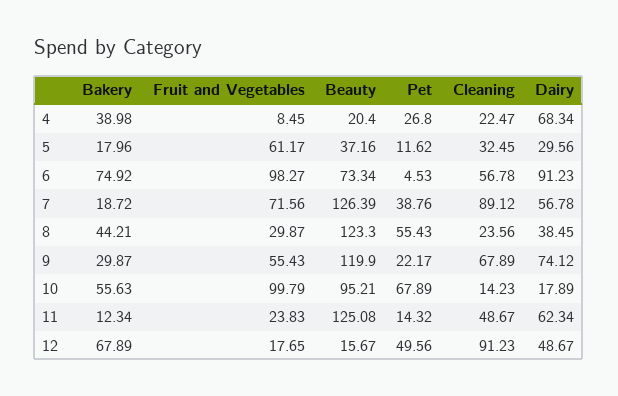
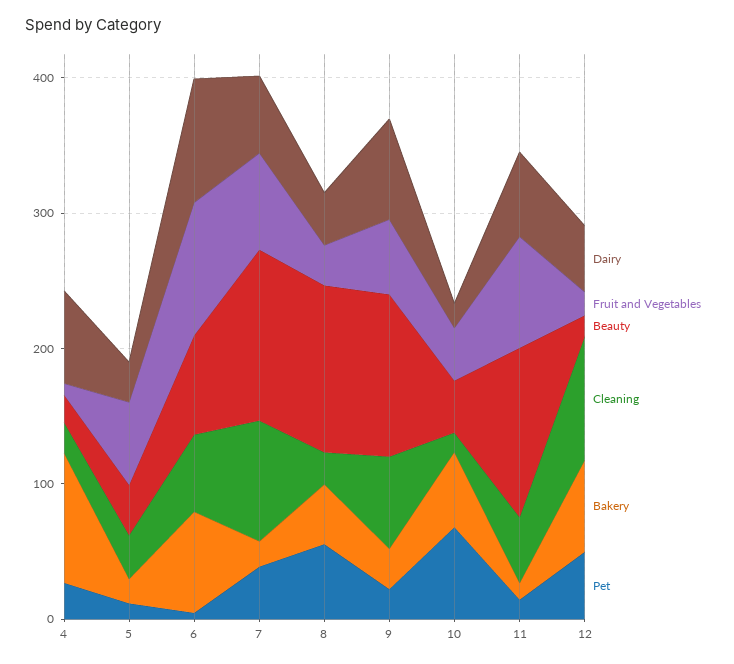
  {
    "Bakery": {
-     "4": 38.98,
+     "4": 100,
      "5": 17.96,
      "6": 74.92,
      "7": 18.72,
      "8": 44.21,
      "9": 29.87,
      "10": 55.63,
      "11": 12.34,
      "12": 67.89
    },
    "Fruit and Vegetables": {
      "4": 8.45,
      "5": 61.17,
      "6": 98.27,
      "7": 71.56,
      "8": 29.87,
      "9": 55.43,
-     "10": 99.79,
+     "10": 40,
-     "11": 23.83,
+     "11": 80,
      "12": 17.65
    },
    "Beauty": {
      "4": 20.4,
      "5": 37.16,
      "6": 73.34,
      "7": 126.39,
      "8": 123.3,
      "9": 119.9,
-     "10": 95.21,
+     "10": 40,
      "11": 125.08,
      "12": 15.67
    },
    "Pet": {
      "4": 26.8,
      "5": 11.62,
      "6": 4.53,
      "7": 38.76,
      "8": 55.43,
      "9": 22.17,
      "10": 67.89,
      "11": 14.32,
      "12": 49.56
    },
    "Cleaning": {
      "4": 22.47,
      "5": 32.45,
      "6": 56.78,
      "7": 89.12,
      "8": 23.56,
      "9": 67.89,
      "10": 14.23,
      "11": 48.67,
      "12": 91.23
    },
    "Dairy": {
      "4": 68.34,
      "5": 29.56,
      "6": 91.23,
      "7": 56.78,
      "8": 38.45,
      "9": 74.12,
      "10": 17.89,
      "11": 62.34,
      "12": 48.67
    }
  }

